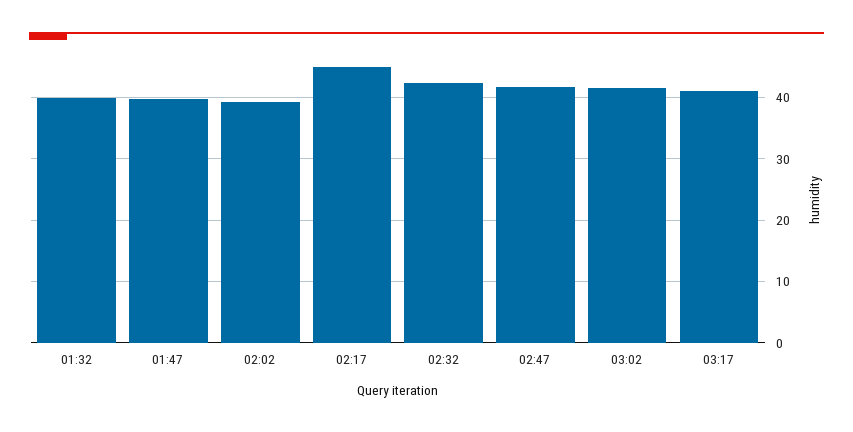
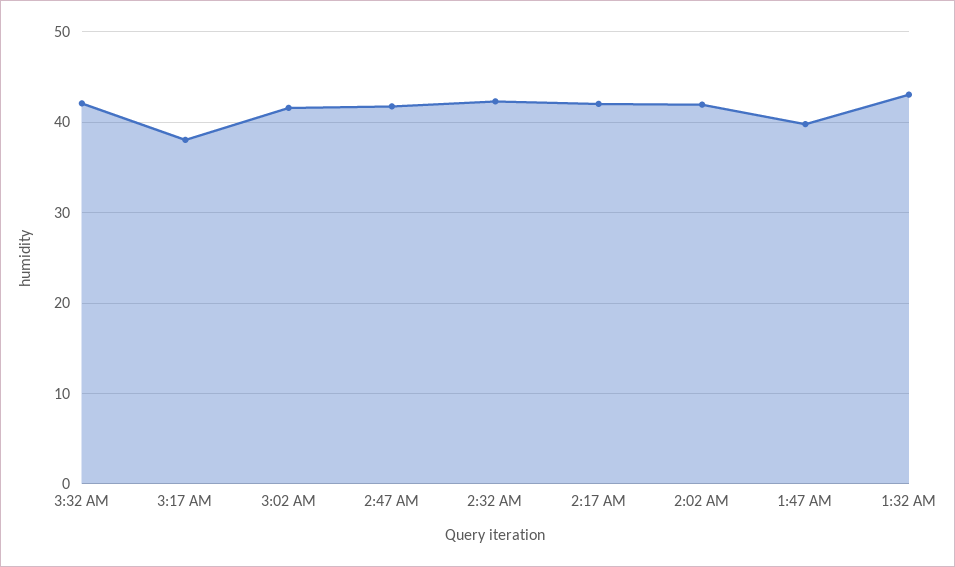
  {
-   "01:32": 40,
+   "01:32": 43,
    "01:47": 40,
-   "02:02": 39,
+   "02:02": 42,
-   "02:17": 45,
+   "02:17": 42,
    "02:32": 42,
    "02:47": 42,
    "03:02": 42,
-   "03:17": 41
+   "03:17": 38,
+   "3:32 AM": 42
  }

